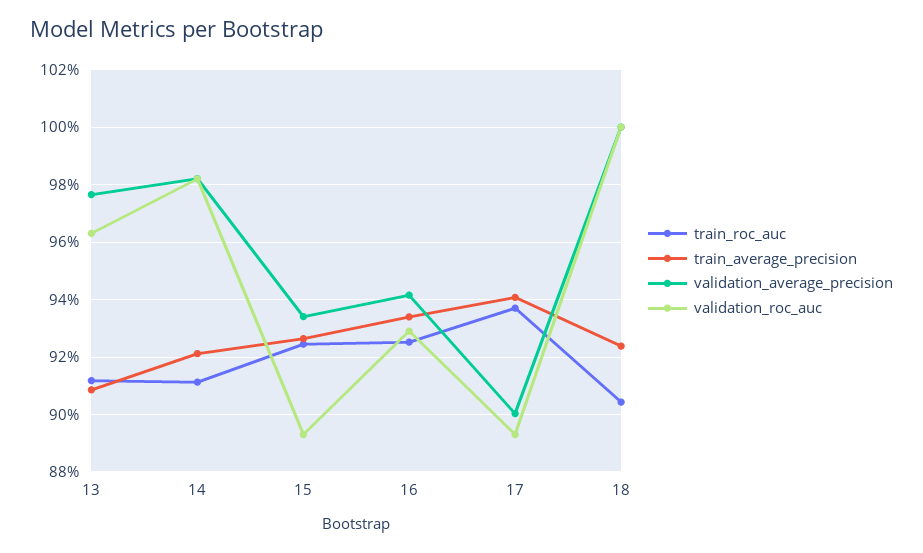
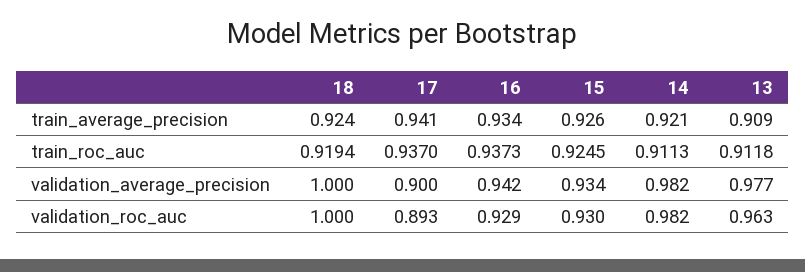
  {
    "train_roc_auc": {
      "13": 0.9118,
      "14": 0.9113,
      "15": 0.9245,
-     "16": 0.925,
+     "16": 0.9373,
      "17": 0.937,
-     "18": 0.905
+     "18": 0.9194
    },
    "train_average_precision": {
      "13": 0.909,
      "14": 0.921,
      "15": 0.926,
      "16": 0.934,
      "17": 0.941,
      "18": 0.924
    },
    "validation_average_precision": {
      "13": 0.977,
      "14": 0.982,
      "15": 0.934,
      "16": 0.942,
      "17": 0.9,
      "18": 1
    },
    "validation_roc_auc": {
      "13": 0.963,
      "14": 0.982,
-     "15": 0.8925,
+     "15": 0.93,
      "16": 0.929,
      "17": 0.893,
      "18": 1
    }
  }

